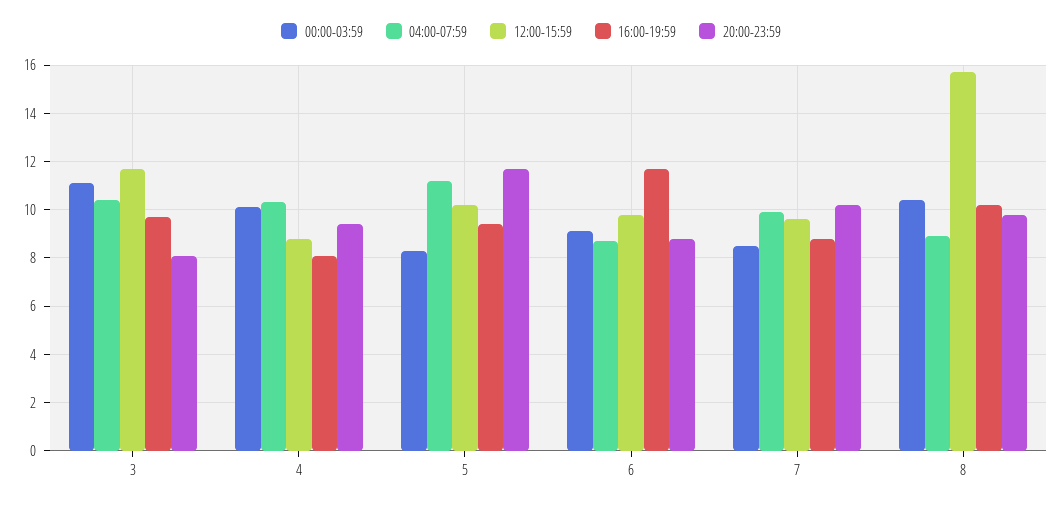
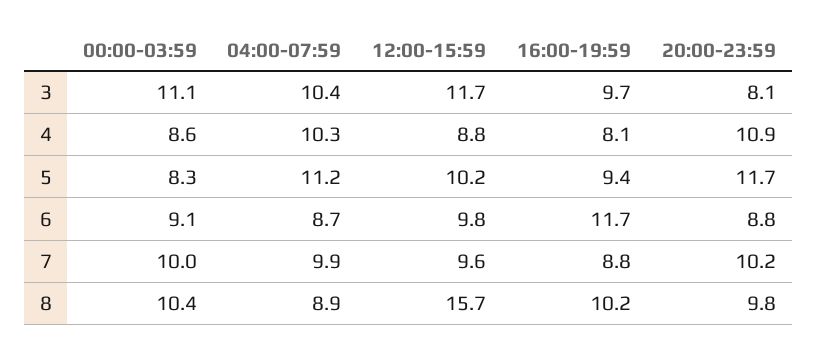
  {
    "00:00-03:59": {
      "3": 11.1,
-     "4": 10,
+     "4": 8.6,
      "5": 8.3,
      "6": 9.1,
-     "7": 8.5,
+     "7": 10,
      "8": 10.4
    },
    "04:00-07:59": {
      "3": 10.4,
      "4": 10.3,
      "5": 11.2,
      "6": 8.7,
      "7": 9.9,
      "8": 8.9
    },
    "12:00-15:59": {
      "3": 11.7,
      "4": 8.8,
      "5": 10.2,
      "6": 9.8,
      "7": 9.6,
      "8": 15.7
    },
    "16:00-19:59": {
      "3": 9.7,
      "4": 8.1,
      "5": 9.4,
      "6": 11.7,
      "7": 8.8,
      "8": 10.2
    },
    "20:00-23:59": {
      "3": 8.1,
-     "4": 9.5,
+     "4": 10.9,
      "5": 11.7,
      "6": 8.8,
      "7": 10.2,
      "8": 9.8
    }
  }

